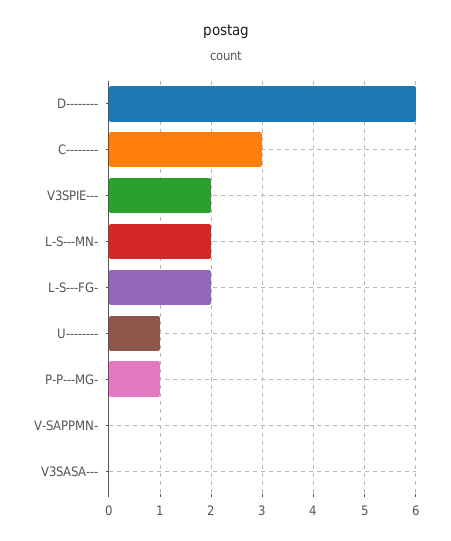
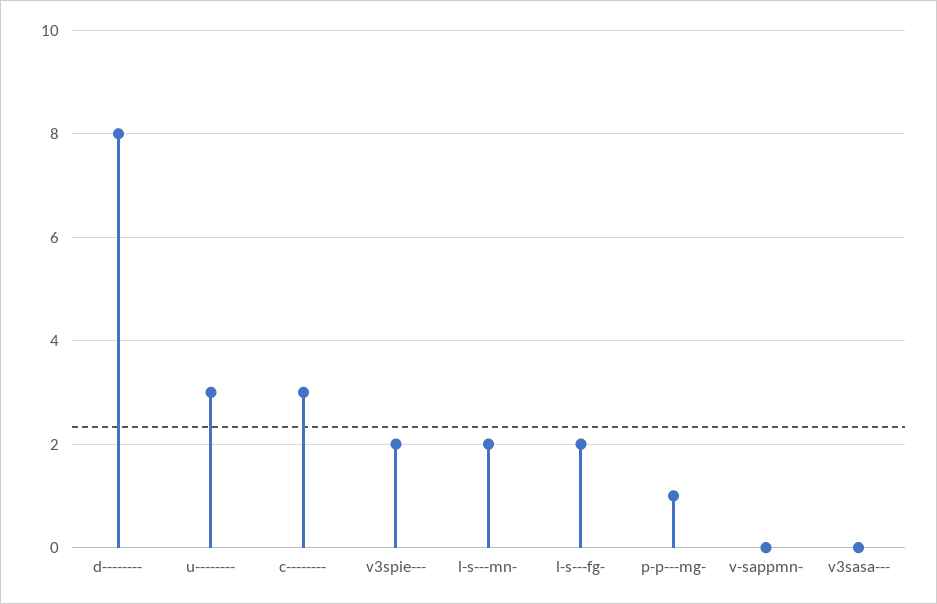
  {
-   "D--------": 6,
+   "D--------": 8,
    "C--------": 3,
    "V3SPIE---": 2,
    "L-S---MN-": 2,
    "L-S---FG-": 2,
-   "U--------": 1,
+   "U--------": 3,
    "P-P---MG-": 1,
    "V-SAPPMN-": 0,
    "V3SASA---": 0
  }

